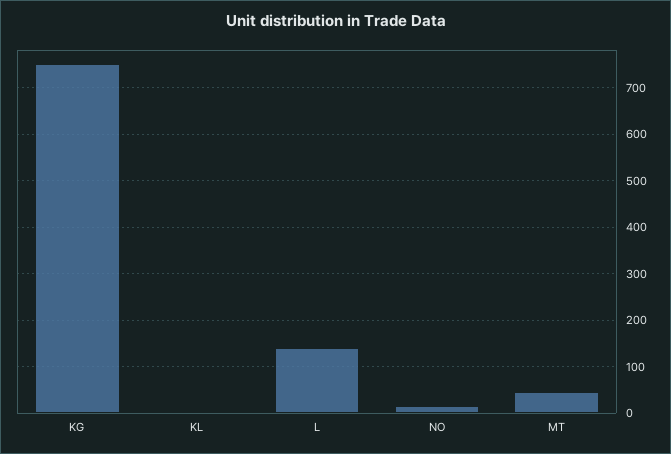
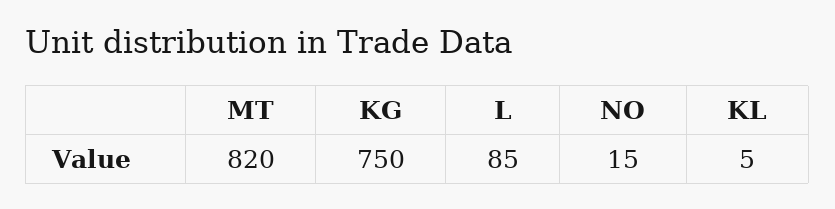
  {
    "KG": 750,
    "KL": 5,
-   "L": 140,
+   "L": 85,
    "NO": 15,
-   "MT": 40
+   "MT": 820
  }

